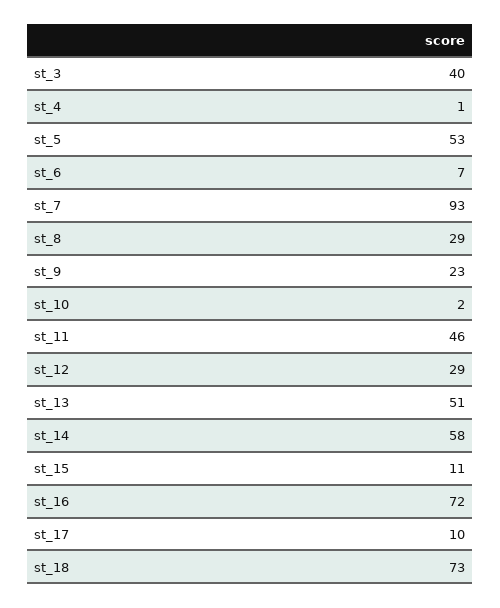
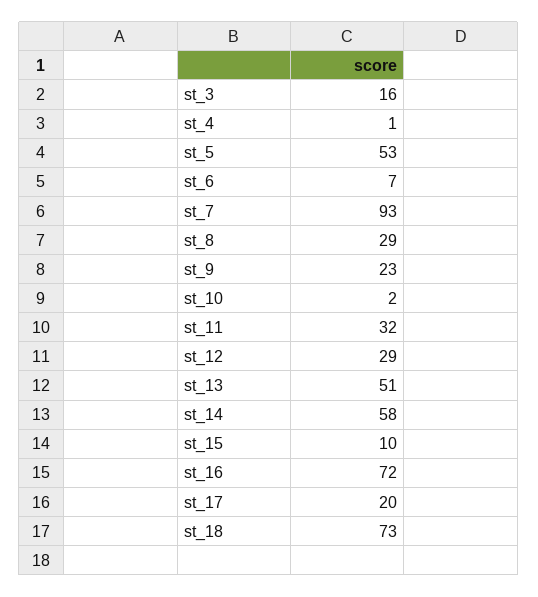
  {
-   "st_3": 40,
+   "st_3": 16,
    "st_4": 1,
    "st_5": 53,
    "st_6": 7,
    "st_7": 93,
    "st_8": 29,
    "st_9": 23,
    "st_10": 2,
-   "st_11": 46,
+   "st_11": 32,
    "st_12": 29,
    "st_13": 51,
    "st_14": 58,
-   "st_15": 11,
+   "st_15": 10,
    "st_16": 72,
-   "st_17": 10,
+   "st_17": 20,
    "st_18": 73
  }

